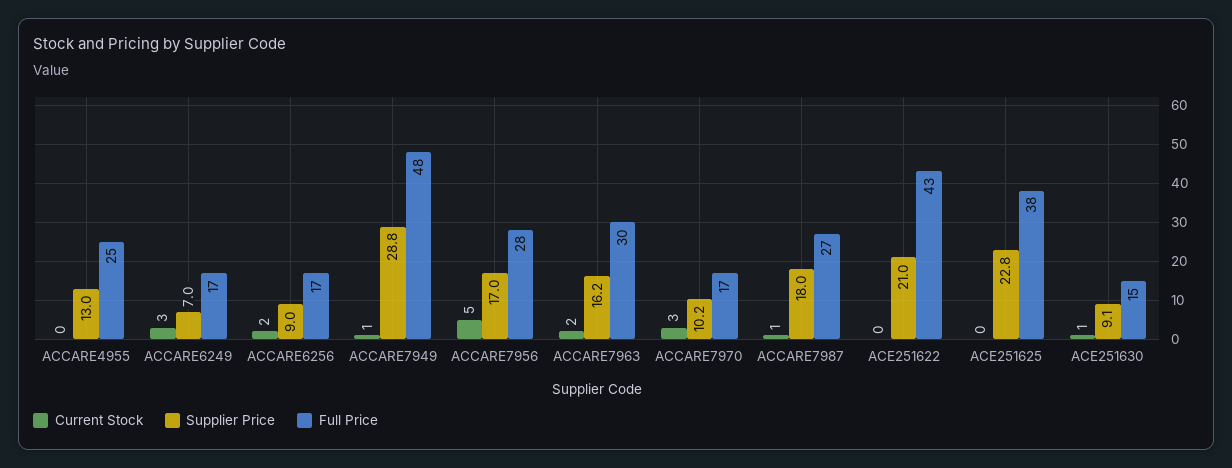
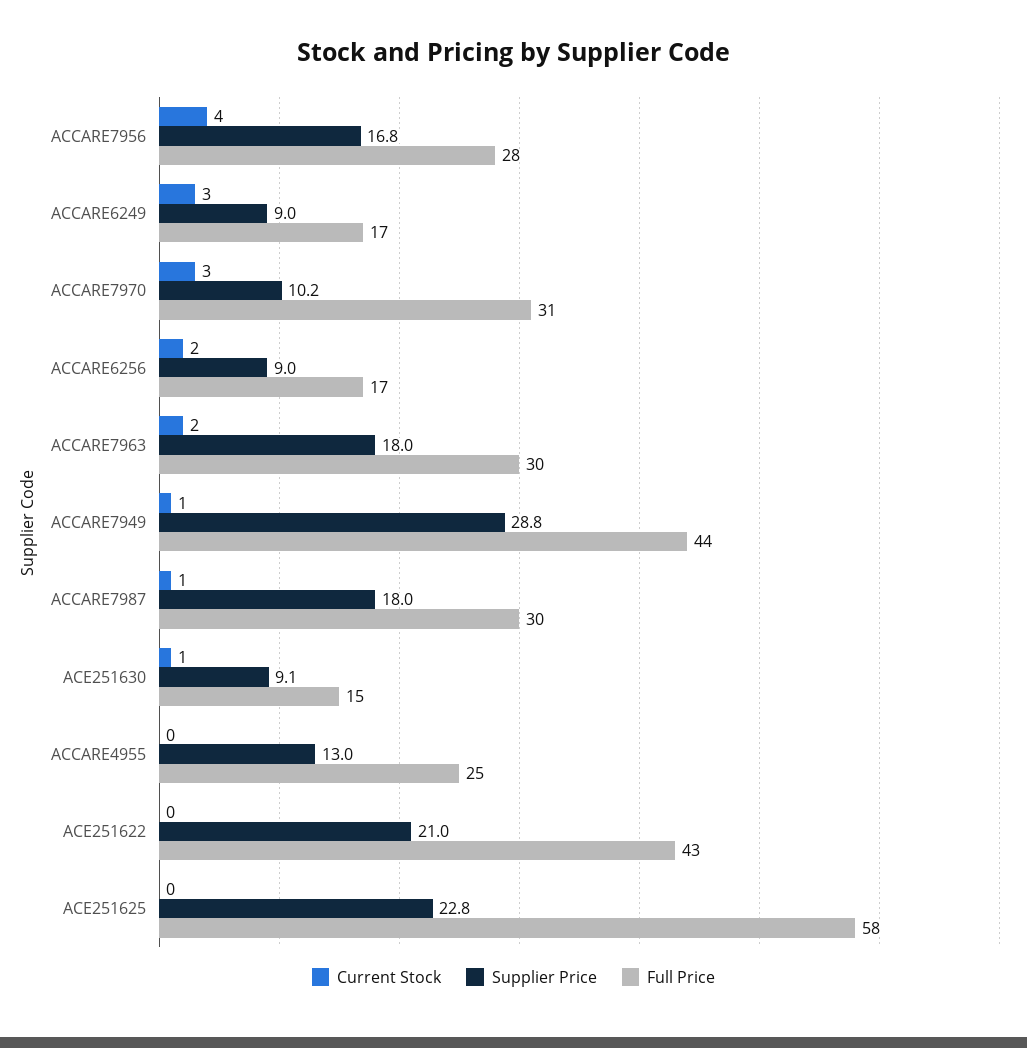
  {
    "Current Stock": {
      "ACCARE4955": 0,
      "ACCARE6249": 3,
      "ACCARE6256": 2,
      "ACCARE7949": 1,
-     "ACCARE7956": 5,
+     "ACCARE7956": 4,
      "ACCARE7963": 2,
      "ACCARE7970": 3,
      "ACCARE7987": 1,
      "ACE251622": 0,
      "ACE251625": 0,
      "ACE251630": 1
    },
    "Supplier Price": {
      "ACCARE4955": 13,
-     "ACCARE6249": 7,
+     "ACCARE6249": 9,
      "ACCARE6256": 9,
      "ACCARE7949": 28.8,
-     "ACCARE7956": 17,
+     "ACCARE7956": 16.8,
-     "ACCARE7963": 16.2,
+     "ACCARE7963": 18,
      "ACCARE7970": 10.2,
      "ACCARE7987": 18,
      "ACE251622": 21,
      "ACE251625": 22.8,
      "ACE251630": 9.1
    },
    "Full Price": {
      "ACCARE4955": 25,
      "ACCARE6249": 17,
      "ACCARE6256": 17,
-     "ACCARE7949": 48,
+     "ACCARE7949": 44,
      "ACCARE7956": 28,
      "ACCARE7963": 30,
-     "ACCARE7970": 17,
+     "ACCARE7970": 31,
-     "ACCARE7987": 27,
+     "ACCARE7987": 30,
      "ACE251622": 43,
-     "ACE251625": 38,
+     "ACE251625": 58,
      "ACE251630": 15
    }
  }

